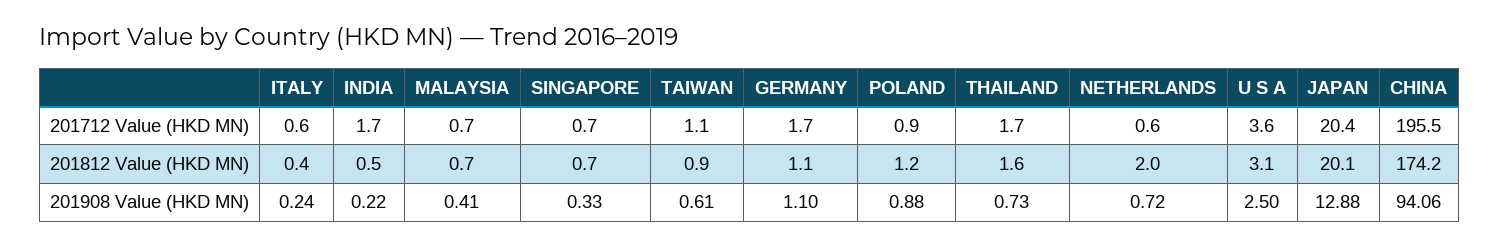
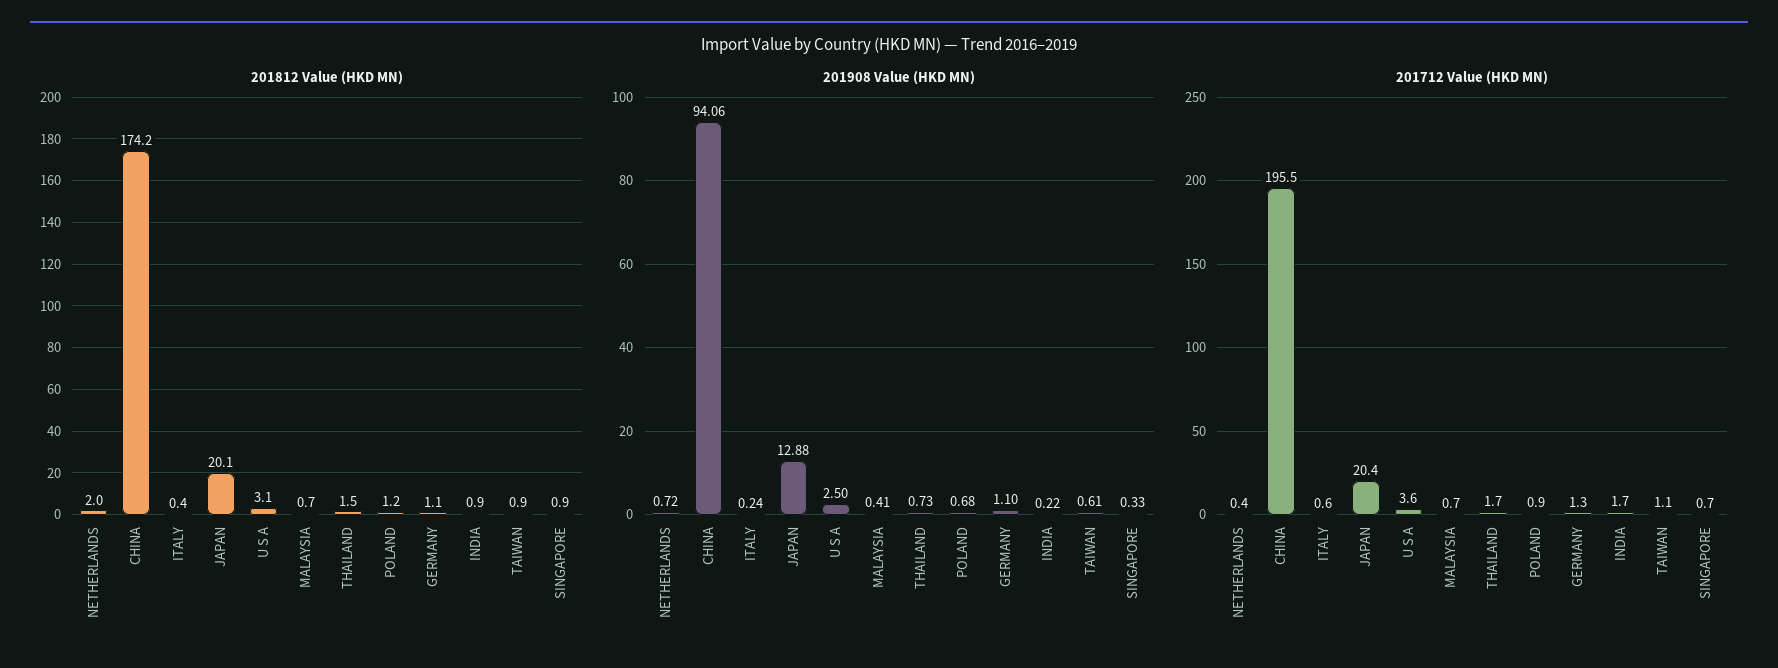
  {
    "201712 Value (HKD MN)": {
      "ITALY": 0.6,
      "INDIA": 1.7,
      "MALAYSIA": 0.7,
      "SINGAPORE": 0.7,
      "TAIWAN": 1.1,
-     "GERMANY": 1.7,
+     "GERMANY": 1.3,
      "POLAND": 0.9,
      "THAILAND": 1.7,
-     "NETHERLANDS": 0.6,
+     "NETHERLANDS": 0.4,
      "U S A": 3.6,
      "JAPAN": 20.4,
      "CHINA": 195.5
    },
    "201812 Value (HKD MN)": {
      "ITALY": 0.4,
-     "INDIA": 0.5,
+     "INDIA": 0.9,
      "MALAYSIA": 0.7,
-     "SINGAPORE": 0.7,
+     "SINGAPORE": 0.9,
      "TAIWAN": 0.9,
      "GERMANY": 1.1,
      "POLAND": 1.2,
-     "THAILAND": 1.6,
+     "THAILAND": 1.5,
      "NETHERLANDS": 2,
      "U S A": 3.1,
      "JAPAN": 20.1,
      "CHINA": 174.2
    },
    "201908 Value (HKD MN)": {
      "ITALY": 0.24,
      "INDIA": 0.22,
      "MALAYSIA": 0.41,
      "SINGAPORE": 0.33,
      "TAIWAN": 0.61,
      "GERMANY": 1.1,
-     "POLAND": 0.88,
+     "POLAND": 0.68,
      "THAILAND": 0.73,
      "NETHERLANDS": 0.72,
      "U S A": 2.5,
      "JAPAN": 12.88,
      "CHINA": 94.06
    }
  }

